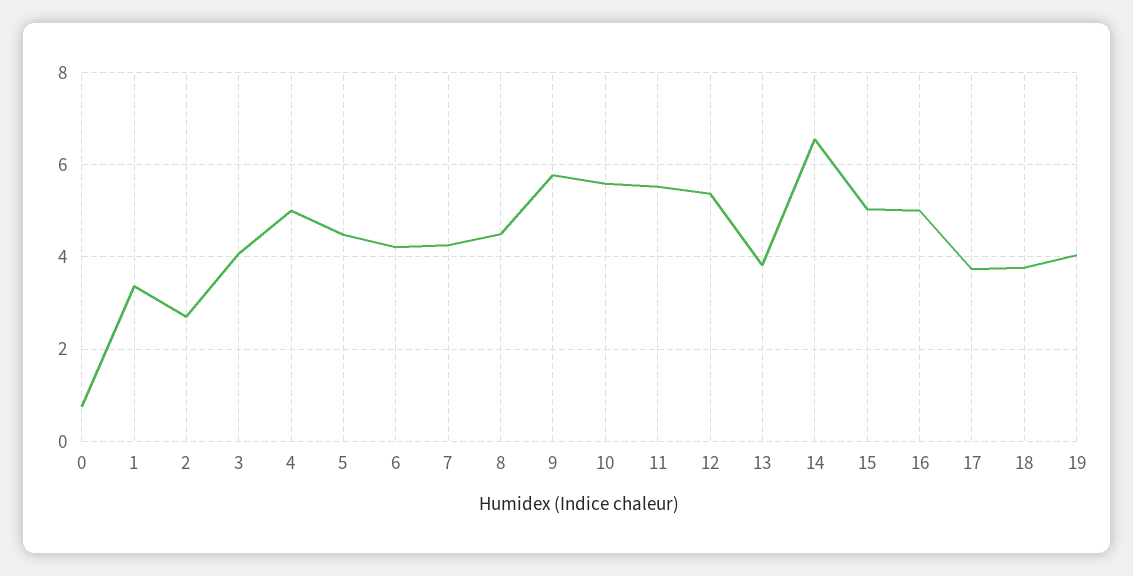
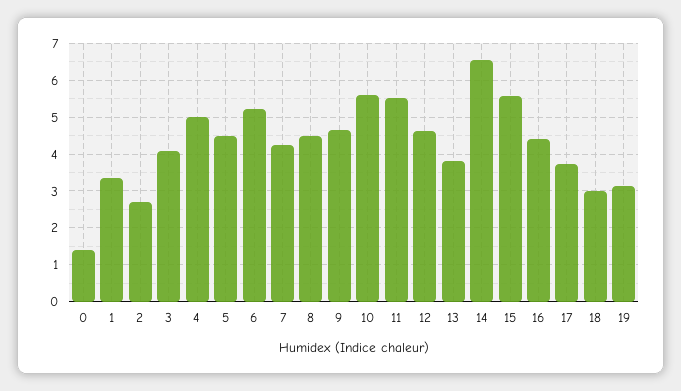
  {
-   "0": 0.8,
+   "0": 1.4,
    "1": 3.4,
    "2": 2.8,
    "3": 4,
    "4": 5,
    "5": 4.4,
-   "6": 4.2,
+   "6": 5.2,
    "7": 4.2,
    "8": 4.4,
-   "9": 5.8,
+   "9": 4.6,
    "10": 5.6,
    "11": 5.6,
-   "12": 5.4,
+   "12": 4.6,
    "13": 3.8,
    "14": 6.6,
-   "15": 5,
+   "15": 5.6,
-   "16": 5,
+   "16": 4.4,
    "17": 3.8,
-   "18": 3.8,
+   "18": 3,
-   "19": 4
+   "19": 3.2
  }

